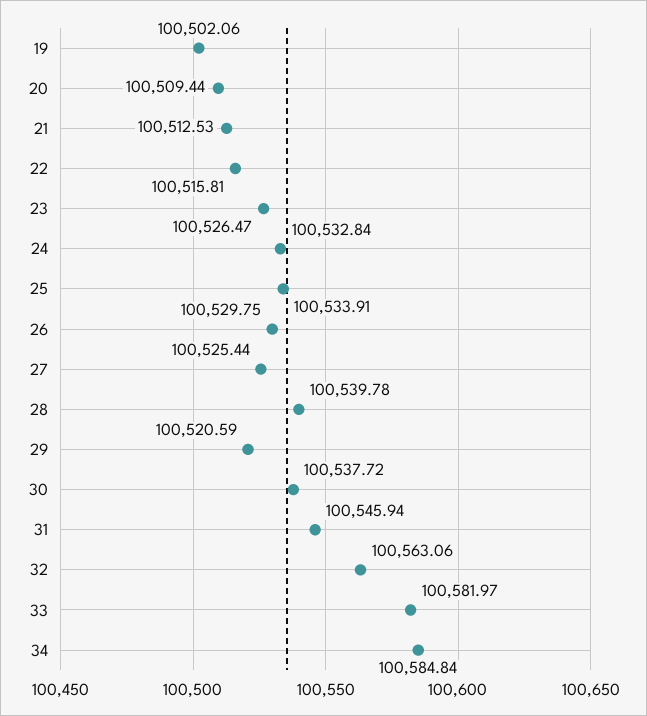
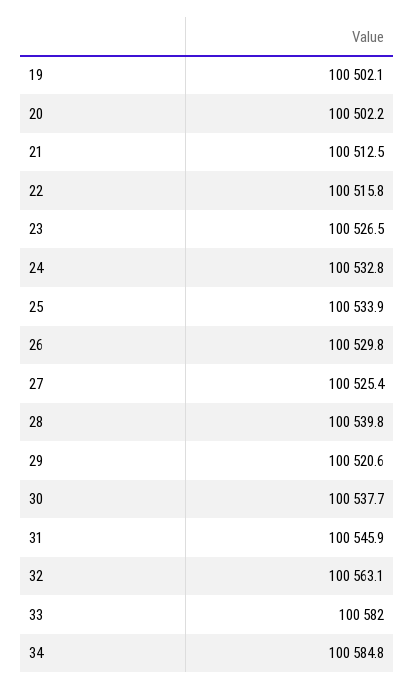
  {
    "19": 100502.06,
-   "20": 100509.44,
+   "20": 100502.2,
    "21": 100512.53,
    "22": 100515.81,
    "23": 100526.47,
    "24": 100532.84,
    "25": 100533.91,
    "26": 100529.75,
    "27": 100525.44,
    "28": 100539.78,
    "29": 100520.59,
    "30": 100537.72,
    "31": 100545.94,
    "32": 100563.06,
    "33": 100581.97,
    "34": 100584.84
  }

